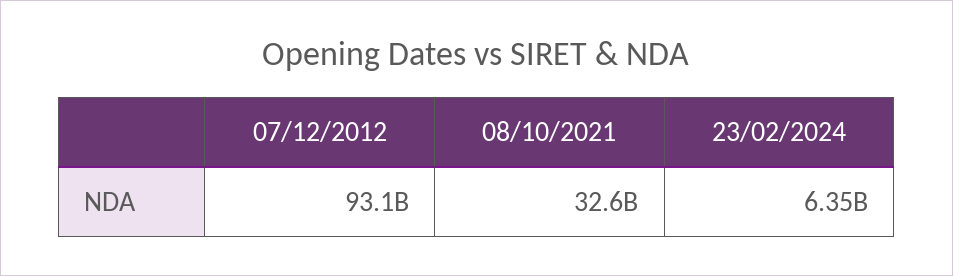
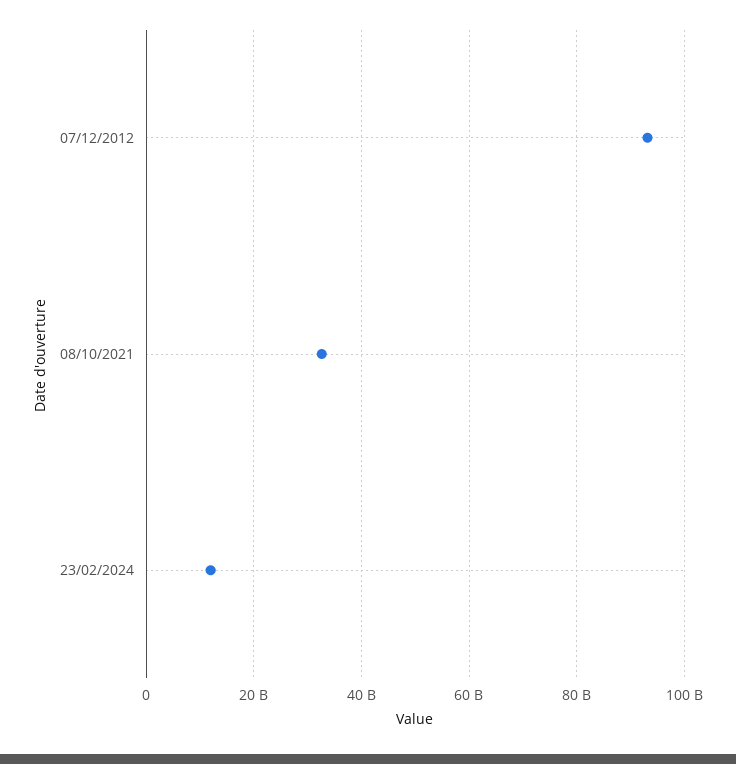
  {
    "07/12/2012": 93100000000,
    "08/10/2021": 32600000000,
-   "23/02/2024": 6350000000
+   "23/02/2024": 12000000000
  }

